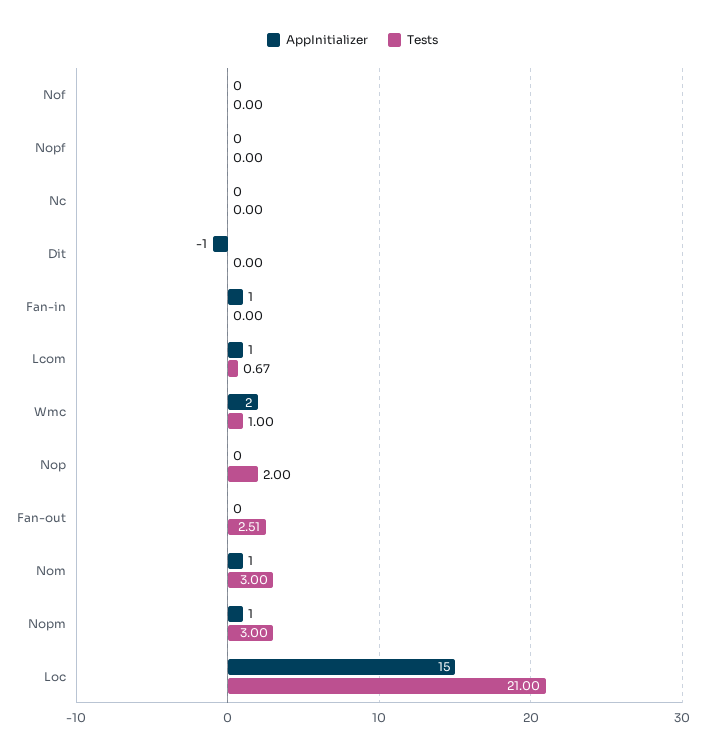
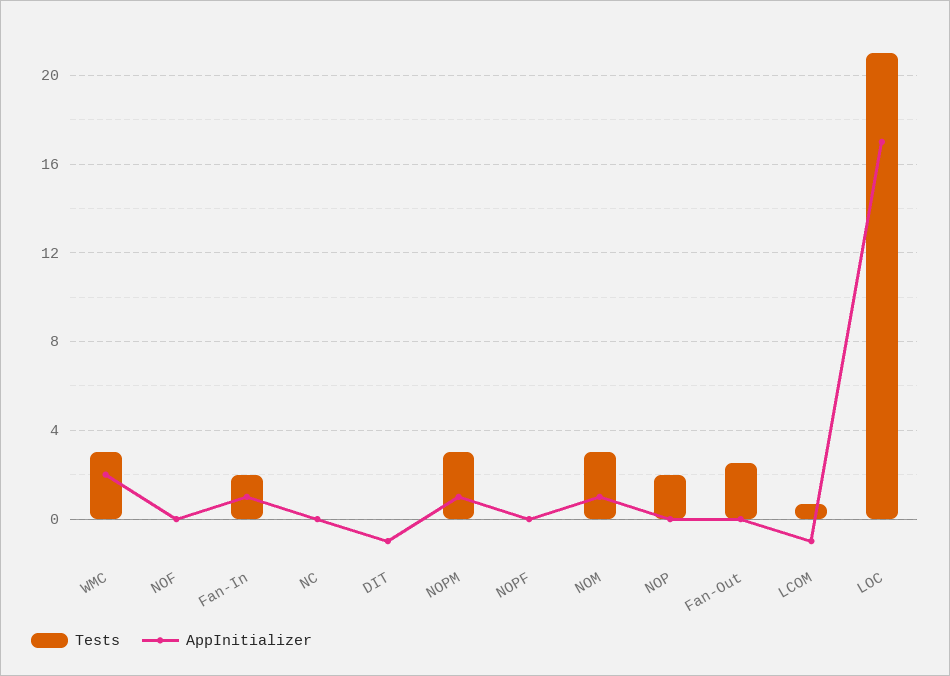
  {
    "AppInitializer": {
      "Nof": 0,
      "Nopf": 0,
      "Nc": 0,
      "Dit": -1,
      "Fan-in": 1,
-     "Lcom": 1,
+     "Lcom": -1,
      "Wmc": 2,
      "Nop": 0,
      "Fan-out": 0,
      "Nom": 1,
      "Nopm": 1,
-     "Loc": 15
+     "Loc": 17
    },
    "Tests": {
      "Nof": 0,
      "Nopf": 0,
      "Nc": 0,
      "Dit": 0,
-     "Fan-in": 0,
+     "Fan-in": 2,
      "Lcom": 0.67,
-     "Wmc": 1,
+     "Wmc": 3,
      "Nop": 2,
      "Fan-out": 2.51,
      "Nom": 3,
      "Nopm": 3,
      "Loc": 21
    }
  }

